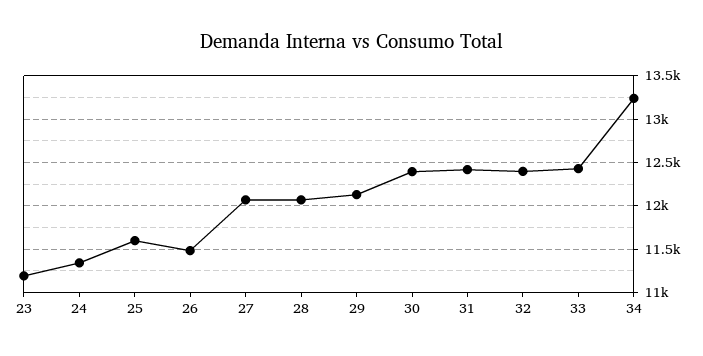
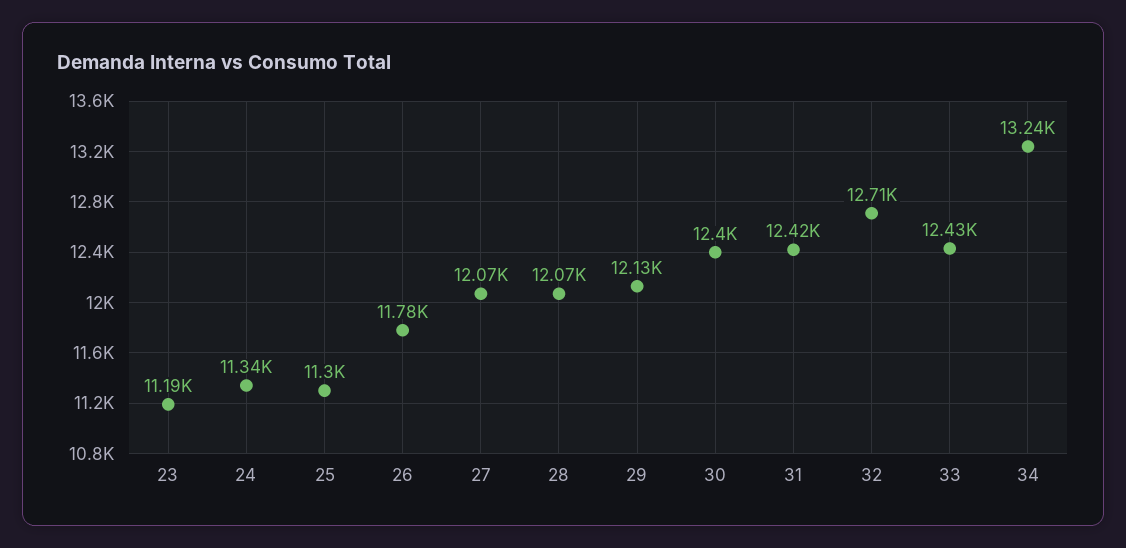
  {
    "23": 11190,
    "24": 11340,
-   "25": 11600,
+   "25": 11300,
-   "26": 11500,
+   "26": 11780,
    "27": 12070,
    "28": 12070,
    "29": 12130,
    "30": 12400,
    "31": 12420,
-   "32": 12400,
+   "32": 12710,
    "33": 12430,
    "34": 13240
  }

